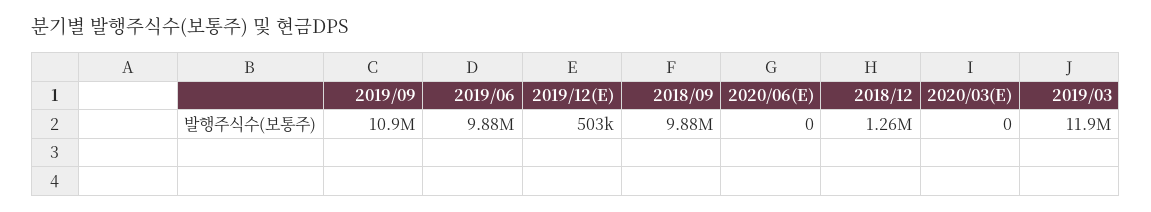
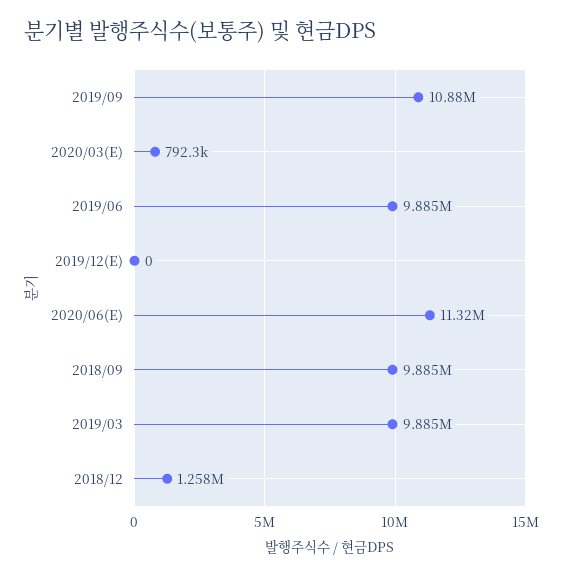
  {
    "2019/09": 10880000,
    "2019/06": 9885000,
-   "2019/12(E)": 503000,
+   "2019/12(E)": 0,
    "2018/09": 9885000,
-   "2020/06(E)": 0,
+   "2020/06(E)": 11320000,
    "2018/12": 1258000,
-   "2020/03(E)": 0,
+   "2020/03(E)": 792300,
-   "2019/03": 11900000
+   "2019/03": 9885000
  }

